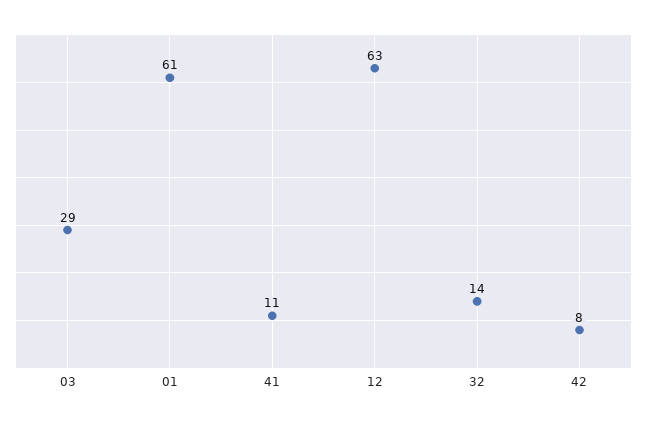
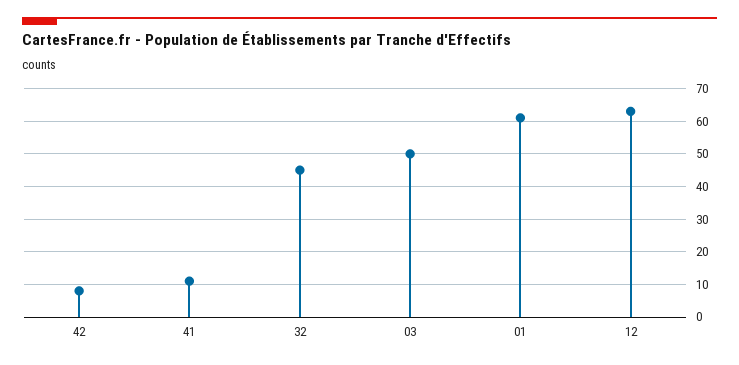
  {
-   "03": 29,
+   "03": 50,
    "01": 61,
    "41": 11,
    "12": 63,
-   "32": 14,
+   "32": 45,
    "42": 8
  }

